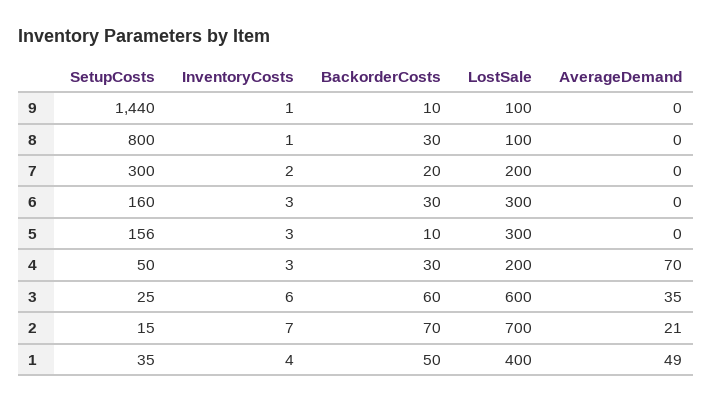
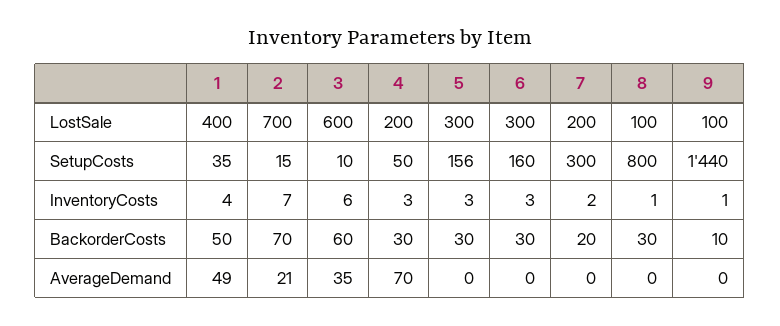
  {
    "SetupCosts": {
      "9": 1440,
      "8": 800,
      "7": 300,
      "6": 160,
      "5": 156,
      "4": 50,
-     "3": 25,
+     "3": 10,
      "2": 15,
      "1": 35
    },
    "InventoryCosts": {
      "9": 1,
      "8": 1,
      "7": 2,
      "6": 3,
      "5": 3,
      "4": 3,
      "3": 6,
      "2": 7,
      "1": 4
    },
    "BackorderCosts": {
      "9": 10,
      "8": 30,
      "7": 20,
      "6": 30,
-     "5": 10,
+     "5": 30,
      "4": 30,
      "3": 60,
      "2": 70,
      "1": 50
    },
    "LostSale": {
      "9": 100,
      "8": 100,
      "7": 200,
      "6": 300,
      "5": 300,
      "4": 200,
      "3": 600,
      "2": 700,
      "1": 400
    },
    "AverageDemand": {
      "9": 0,
      "8": 0,
      "7": 0,
      "6": 0,
      "5": 0,
      "4": 70,
      "3": 35,
      "2": 21,
      "1": 49
    }
  }

